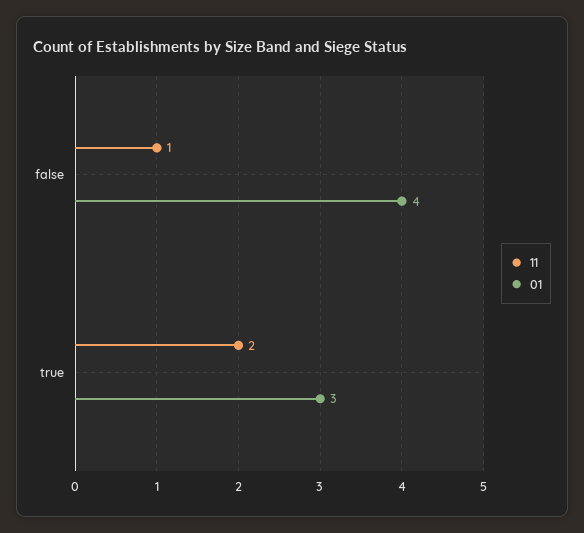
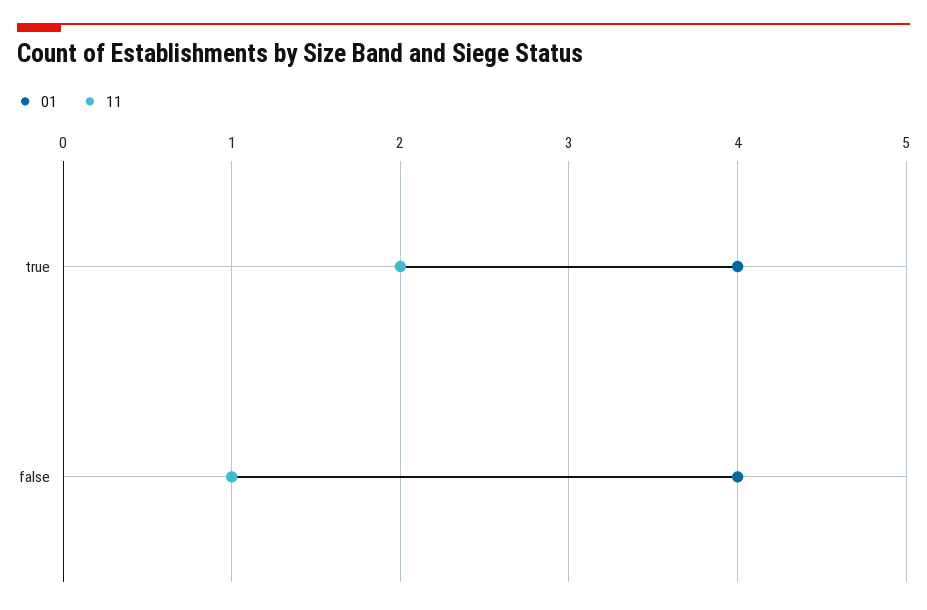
  {
    "11": {
      "false": 1,
      "true": 2
    },
    "01": {
      "false": 4,
-     "true": 3
+     "true": 4
    }
  }

